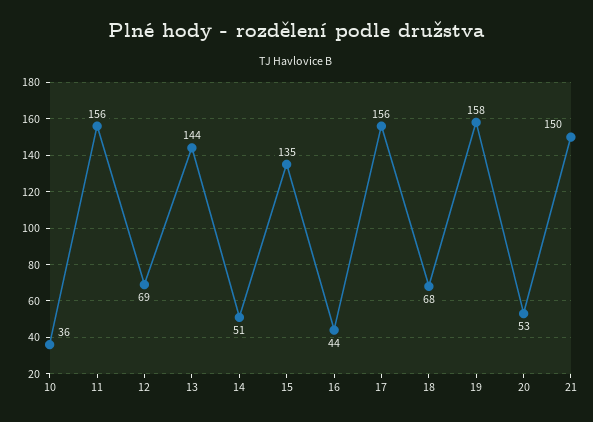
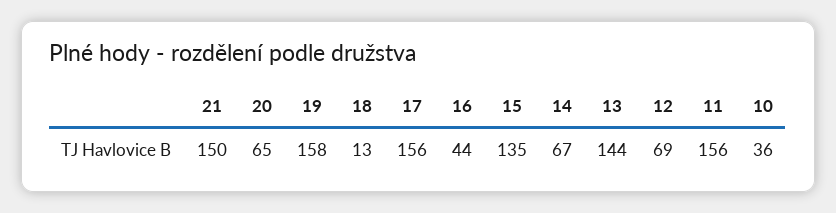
  {
    "10": 36,
    "11": 156,
    "12": 69,
    "13": 144,
-   "14": 51,
+   "14": 67,
    "15": 135,
    "16": 44,
    "17": 156,
-   "18": 68,
+   "18": 13,
    "19": 158,
-   "20": 53,
+   "20": 65,
    "21": 150
  }

